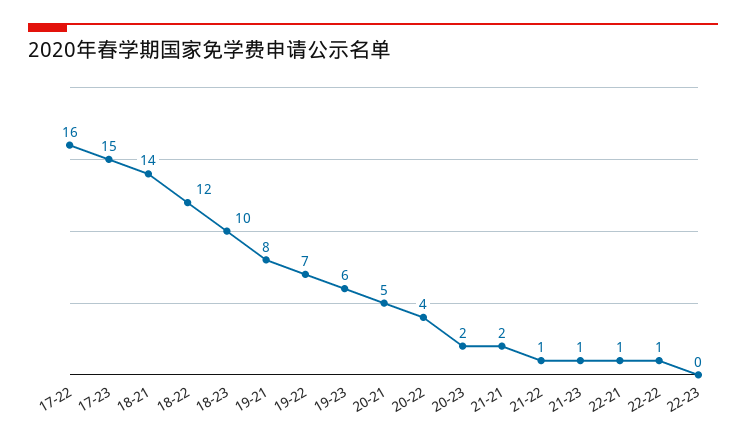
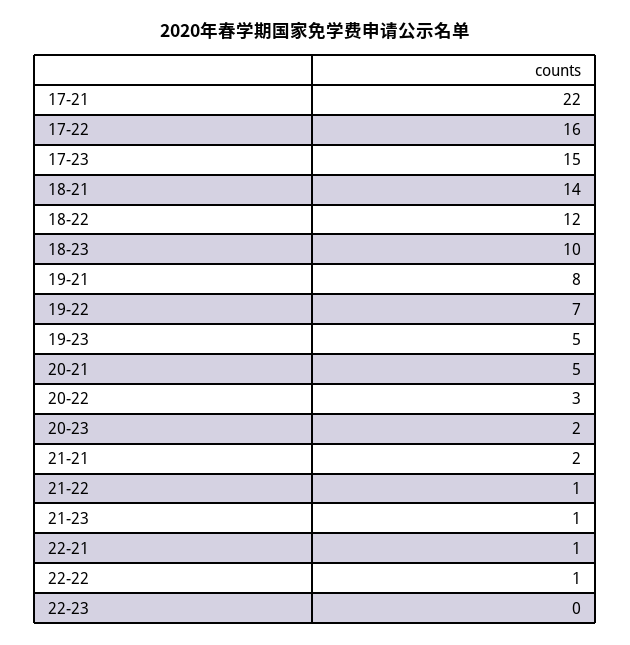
  {
    "17-22": 16,
    "17-23": 15,
    "18-21": 14,
    "18-22": 12,
    "18-23": 10,
    "19-21": 8,
    "19-22": 7,
-   "19-23": 6,
+   "19-23": 5,
    "20-21": 5,
-   "20-22": 4,
+   "20-22": 3,
    "20-23": 2,
    "21-21": 2,
    "21-22": 1,
    "21-23": 1,
    "22-21": 1,
    "22-22": 1,
-   "22-23": 0
+   "22-23": 0,
+   "17-21": 22
  }

